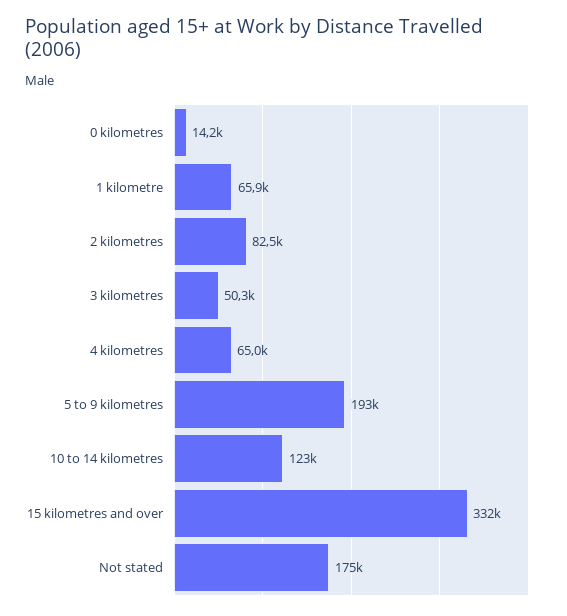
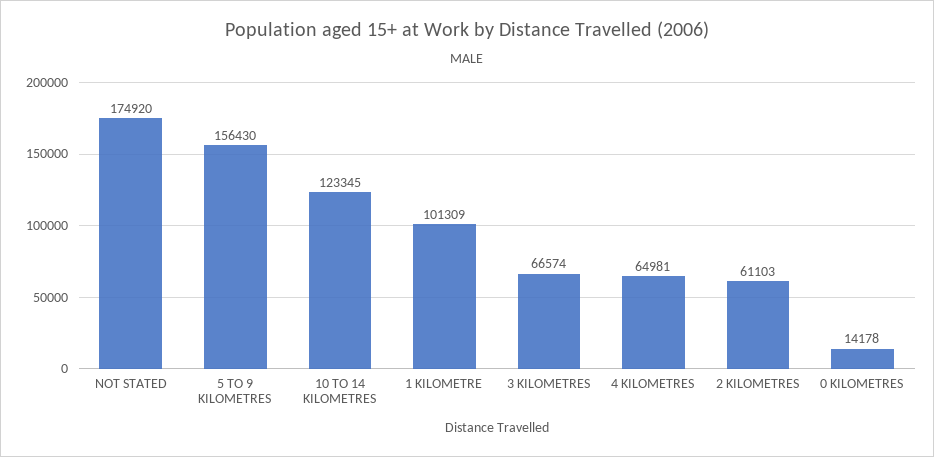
  {
    "0 kilometres": 14178,
-   "1 kilometre": 65900,
+   "1 kilometre": 101309,
-   "2 kilometres": 82500,
+   "2 kilometres": 61103,
-   "3 kilometres": 50300,
+   "3 kilometres": 66574,
    "4 kilometres": 64981,
-   "5 to 9 kilometres": 193000,
+   "5 to 9 kilometres": 156430,
    "10 to 14 kilometres": 123345,
-   "15 kilometres and over": 332000,
    "Not stated": 174920
  }

